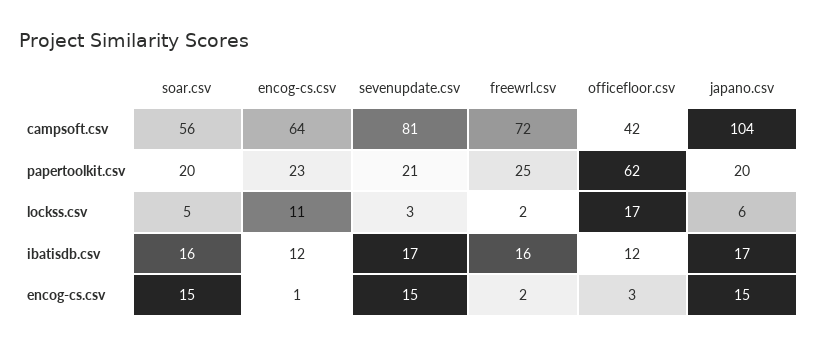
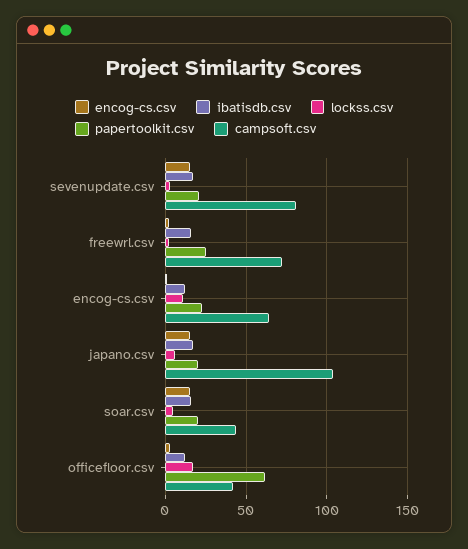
  {
    "campsoft.csv": {
-     "soar.csv": 56,
+     "soar.csv": 45,
      "encog-cs.csv": 64,
      "sevenupdate.csv": 81,
      "freewrl.csv": 72,
      "officefloor.csv": 42,
      "japano.csv": 104
    },
    "papertoolkit.csv": {
      "soar.csv": 20,
      "encog-cs.csv": 23,
      "sevenupdate.csv": 21,
      "freewrl.csv": 25,
      "officefloor.csv": 62,
      "japano.csv": 20
    },
    "lockss.csv": {
      "soar.csv": 5,
      "encog-cs.csv": 11,
      "sevenupdate.csv": 3,
      "freewrl.csv": 2,
      "officefloor.csv": 17,
      "japano.csv": 6
    },
    "ibatisdb.csv": {
      "soar.csv": 16,
      "encog-cs.csv": 12,
      "sevenupdate.csv": 17,
      "freewrl.csv": 16,
      "officefloor.csv": 12,
      "japano.csv": 17
    },
    "encog-cs.csv": {
      "soar.csv": 15,
      "encog-cs.csv": 1,
      "sevenupdate.csv": 15,
      "freewrl.csv": 2,
      "officefloor.csv": 3,
      "japano.csv": 15
    }
  }

